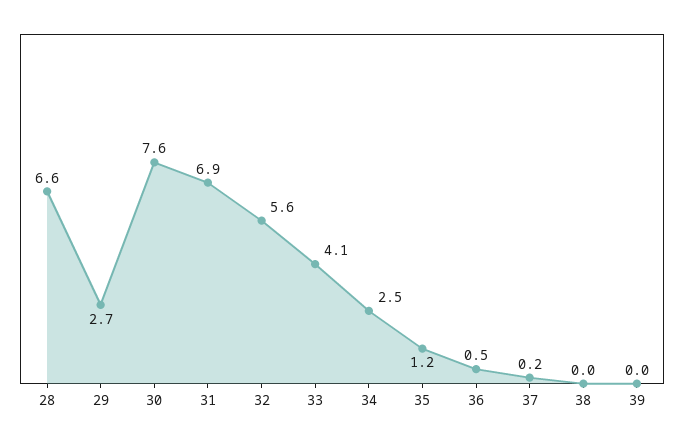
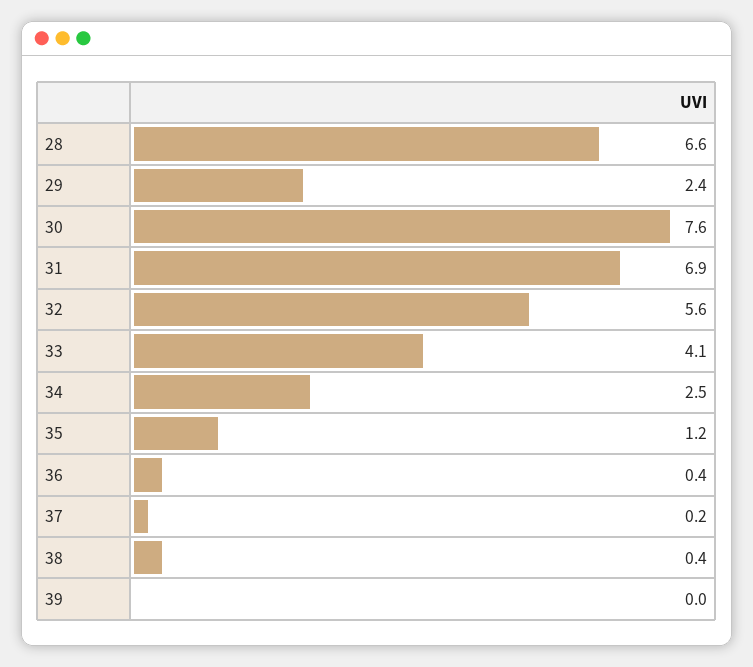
  {
    "28": 6.6,
-   "29": 2.7,
+   "29": 2.4,
    "30": 7.6,
    "31": 6.9,
    "32": 5.6,
    "33": 4.1,
    "34": 2.5,
    "35": 1.2,
-   "36": 0.5,
+   "36": 0.4,
    "37": 0.2,
-   "38": 0,
+   "38": 0.4,
    "39": 0
  }

